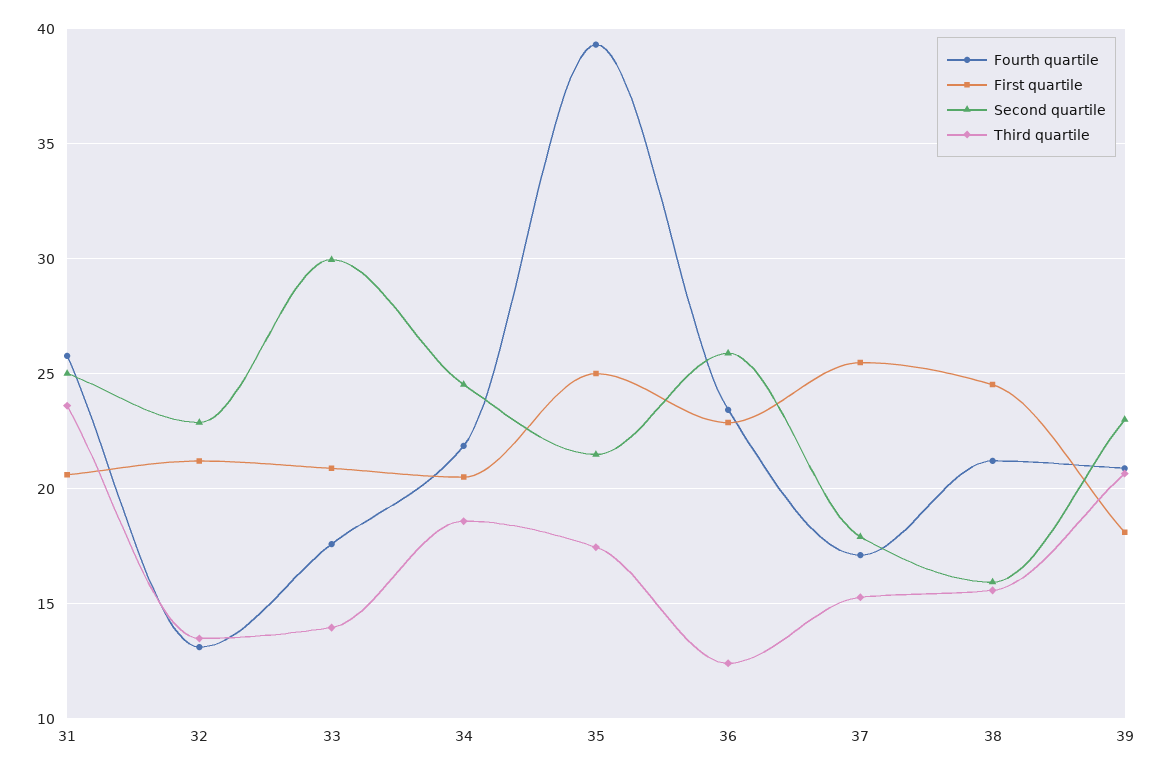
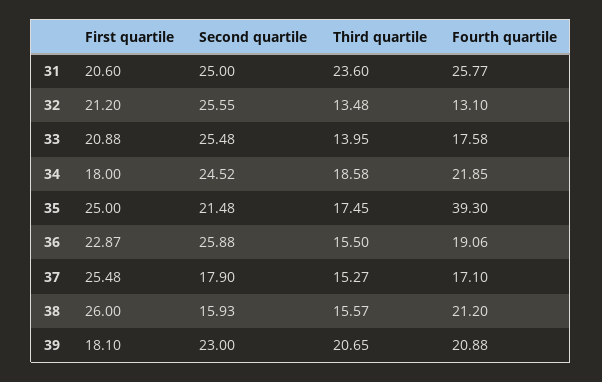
  {
    "Fourth quartile": {
      "31": 25.77,
      "32": 13.1,
      "33": 17.58,
      "34": 21.85,
      "35": 39.3,
-     "36": 23.5,
+     "36": 19.06,
      "37": 17.1,
      "38": 21.2,
      "39": 20.88
    },
    "First quartile": {
      "31": 20.6,
      "32": 21.2,
      "33": 20.88,
-     "34": 20.5,
+     "34": 18,
      "35": 25,
      "36": 22.87,
      "37": 25.48,
-     "38": 24.5,
+     "38": 26,
      "39": 18.1
    },
    "Second quartile": {
      "31": 25,
-     "32": 23,
+     "32": 25.55,
-     "33": 30,
+     "33": 25.48,
      "34": 24.52,
      "35": 21.48,
      "36": 25.88,
      "37": 17.9,
      "38": 15.93,
      "39": 23
    },
    "Third quartile": {
      "31": 23.6,
      "32": 13.48,
      "33": 13.95,
      "34": 18.58,
      "35": 17.45,
-     "36": 12.5,
+     "36": 15.5,
      "37": 15.27,
      "38": 15.57,
      "39": 20.65
    }
  }

